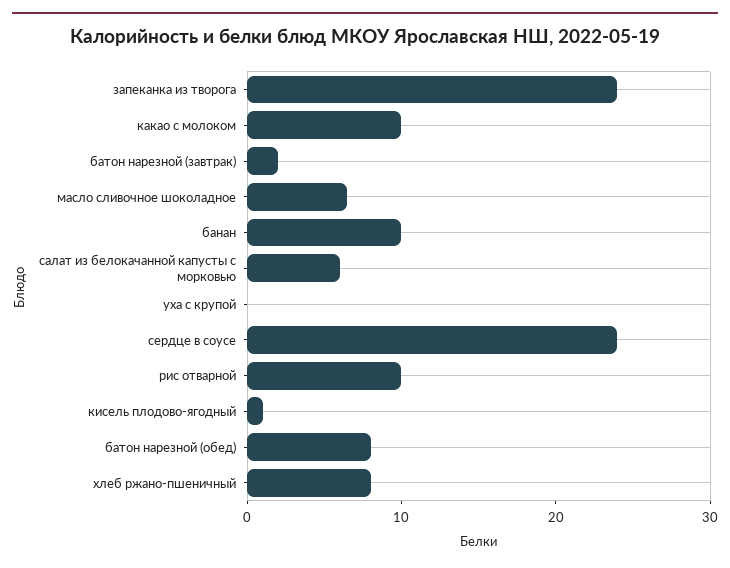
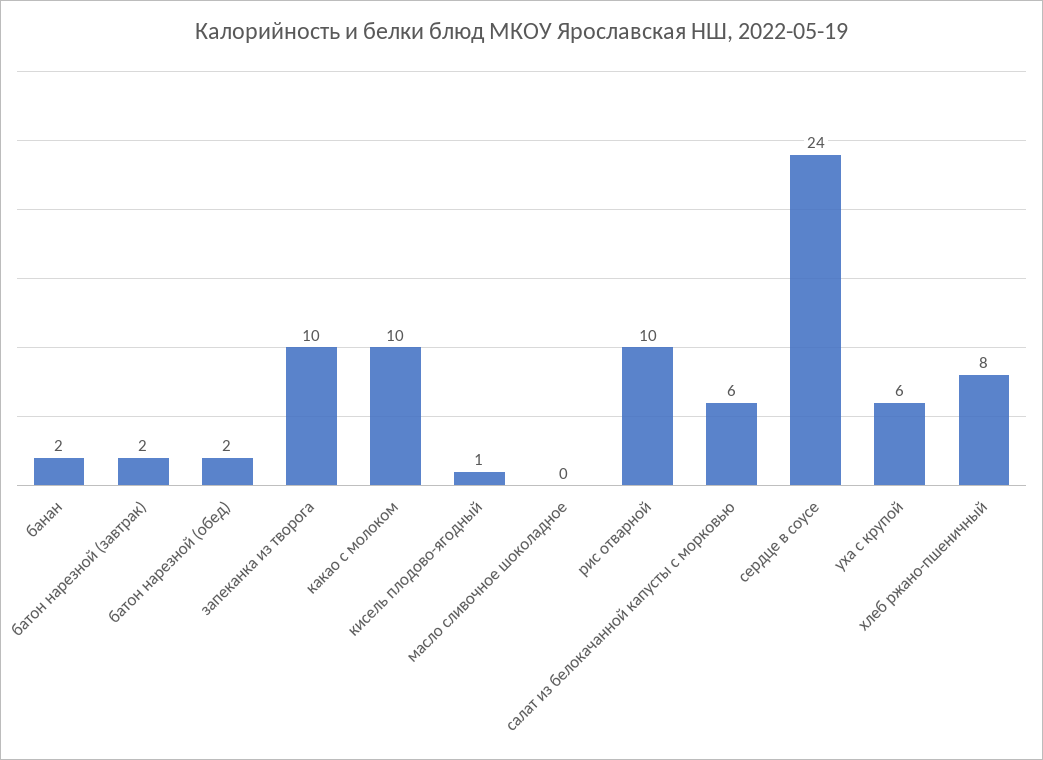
  {
-   "запеканка из творога": 24,
+   "запеканка из творога": 10,
    "какао с молоком": 10,
    "батон нарезной (завтрак)": 2,
-   "масло сливочное шоколадное": 6,
+   "масло сливочное шоколадное": 0,
-   "банан": 10,
+   "банан": 2,
    "салат из белокачанной капусты с морковью": 6,
-   "уха с крупой": 0,
+   "уха с крупой": 6,
    "сердце в соусе": 24,
    "рис отварной": 10,
    "кисель плодово-ягодный": 1,
-   "батон нарезной (обед)": 8,
+   "батон нарезной (обед)": 2,
    "хлеб ржано-пшеничный": 8
  }

